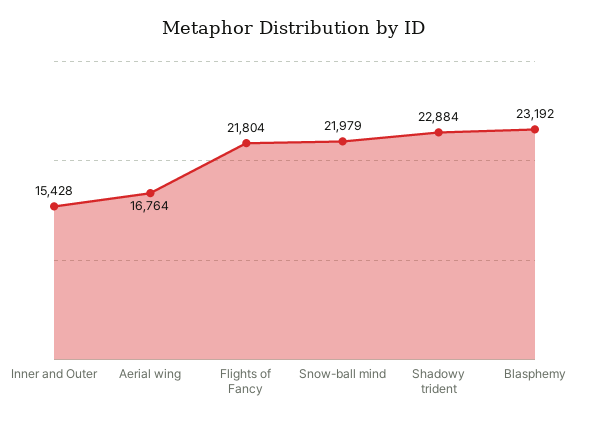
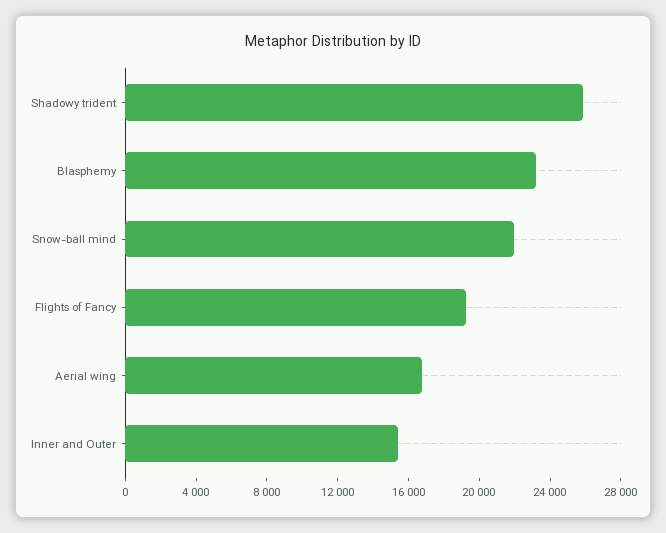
  {
    "Inner and Outer": 15428,
    "Aerial wing": 16764,
-   "Flights of Fancy": 21804,
+   "Flights of Fancy": 19000,
    "Snow-ball mind": 21979,
-   "Shadowy trident": 22884,
+   "Shadowy trident": 26000,
    "Blasphemy": 23192
  }

